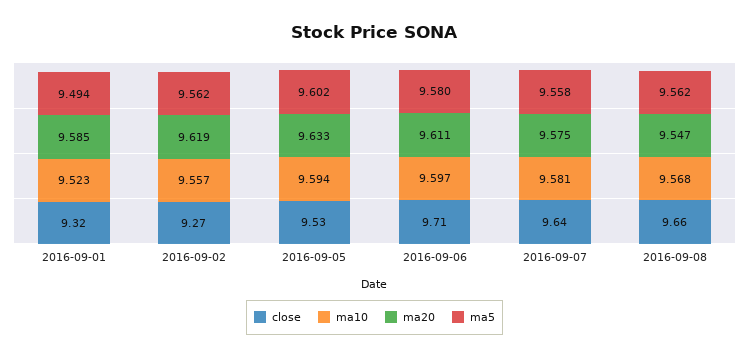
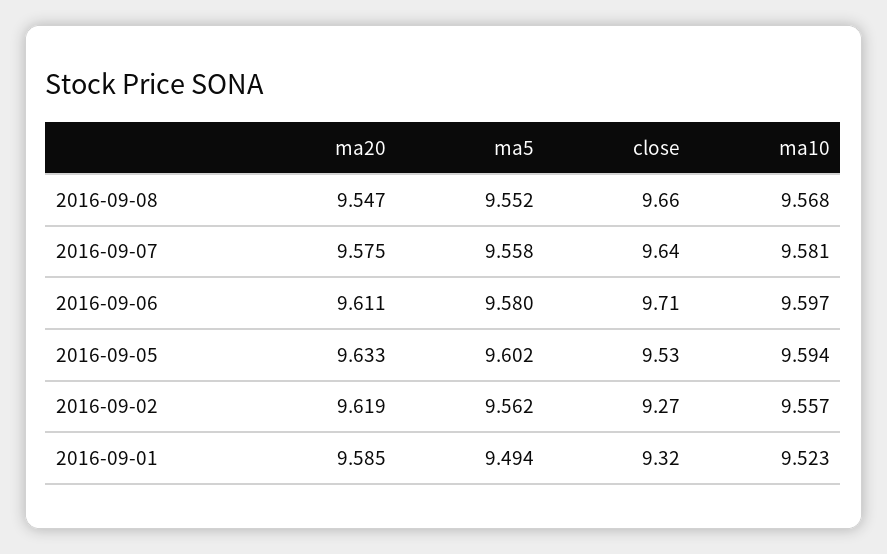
  {
    "close": {
      "2016-09-01": 9.32,
      "2016-09-02": 9.27,
      "2016-09-05": 9.53,
      "2016-09-06": 9.71,
      "2016-09-07": 9.64,
      "2016-09-08": 9.66
    },
    "ma10": {
      "2016-09-01": 9.523,
      "2016-09-02": 9.557,
      "2016-09-05": 9.594,
      "2016-09-06": 9.597,
      "2016-09-07": 9.581,
      "2016-09-08": 9.568
    },
    "ma20": {
      "2016-09-01": 9.585,
      "2016-09-02": 9.619,
      "2016-09-05": 9.633,
      "2016-09-06": 9.611,
      "2016-09-07": 9.575,
      "2016-09-08": 9.547
    },
    "ma5": {
      "2016-09-01": 9.494,
      "2016-09-02": 9.562,
      "2016-09-05": 9.602,
      "2016-09-06": 9.58,
      "2016-09-07": 9.558,
-     "2016-09-08": 9.562
+     "2016-09-08": 9.552
    }
  }

